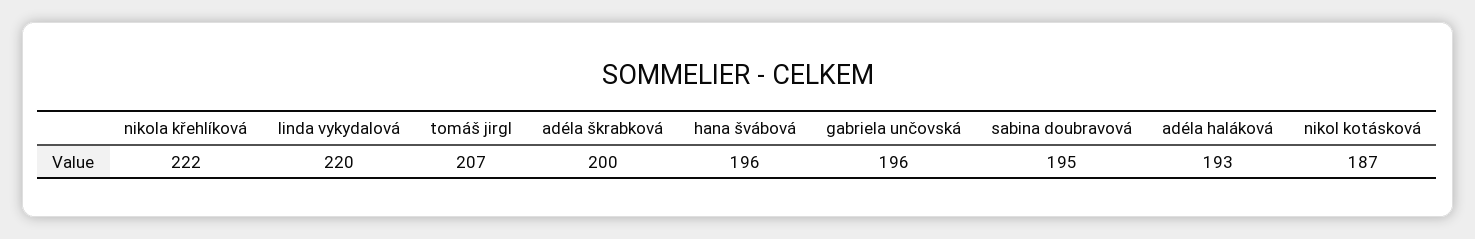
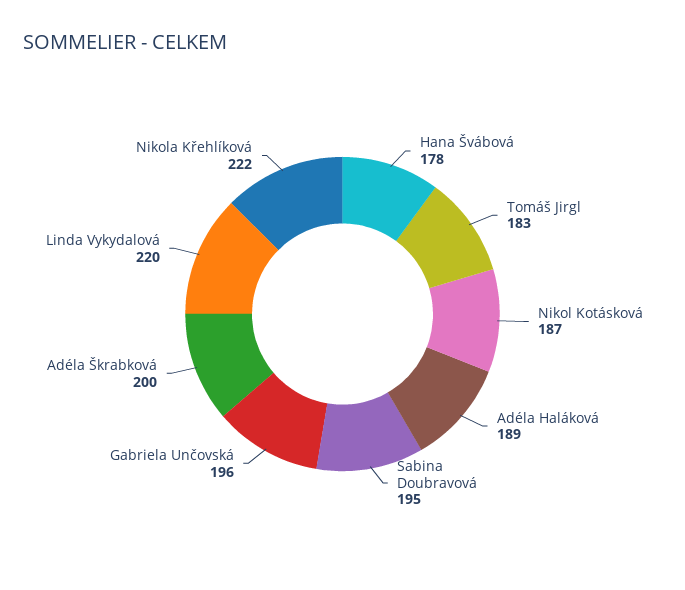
  {
    "nikola křehlíková": 222,
    "linda vykydalová": 220,
-   "tomáš jirgl": 207,
+   "tomáš jirgl": 183,
    "adéla škrabková": 200,
-   "hana švábová": 196,
+   "hana švábová": 178,
    "gabriela unčovská": 196,
    "sabina doubravová": 195,
-   "adéla haláková": 193,
+   "adéla haláková": 189,
    "nikol kotásková": 187
  }

